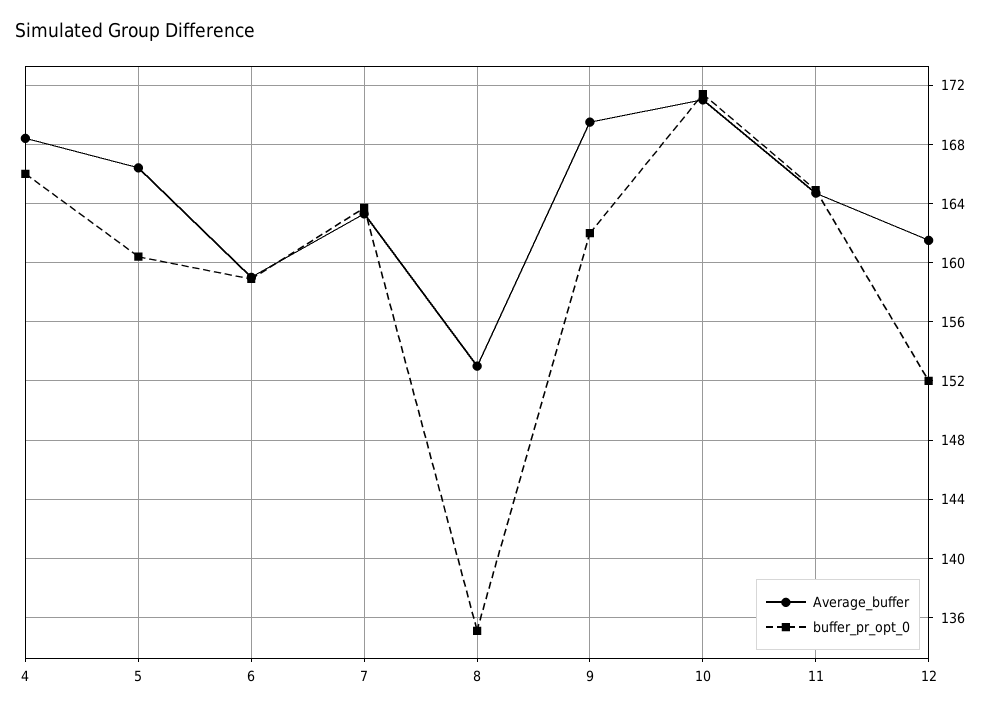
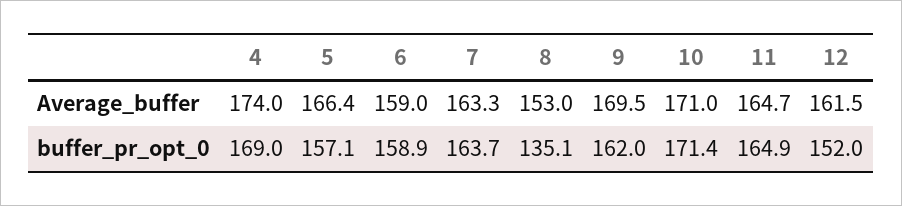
  {
    "Average_buffer": {
-     "4": 168.5,
+     "4": 174,
      "5": 166.4,
      "6": 159,
      "7": 163.3,
      "8": 153,
      "9": 169.5,
      "10": 171,
      "11": 164.7,
      "12": 161.5
    },
    "buffer_pr_opt_0": {
-     "4": 166,
+     "4": 169,
-     "5": 160.5,
+     "5": 157.1,
      "6": 158.9,
      "7": 163.7,
      "8": 135.1,
      "9": 162,
      "10": 171.4,
      "11": 164.9,
      "12": 152
    }
  }

